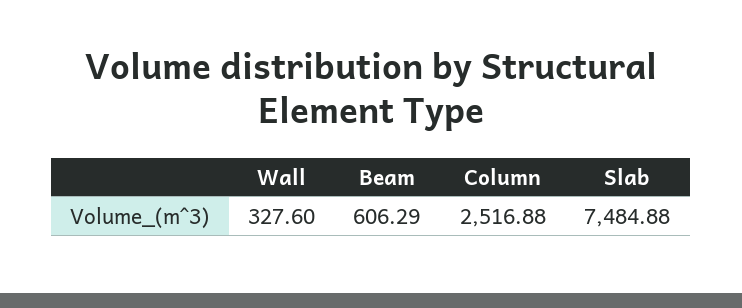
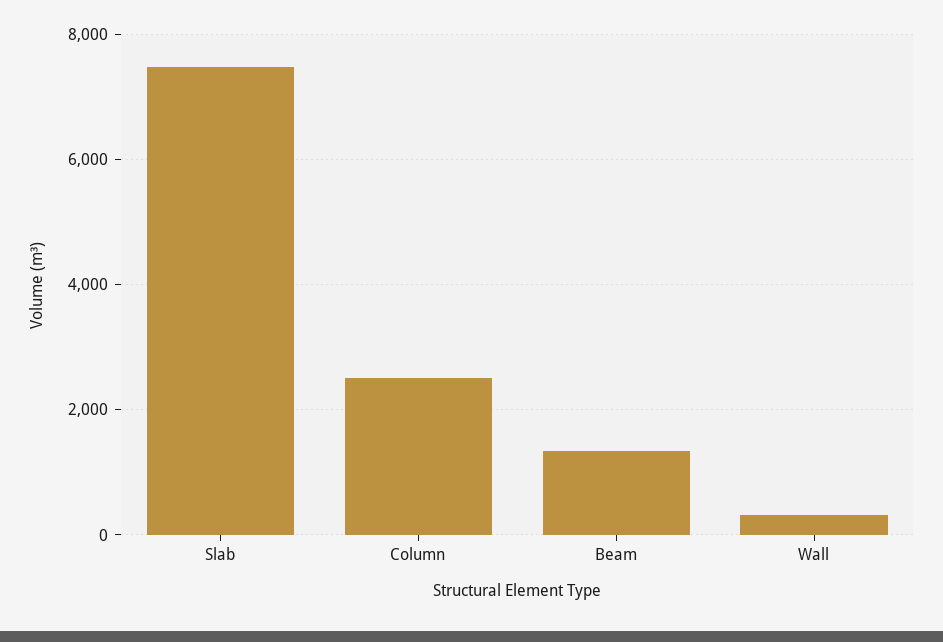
  {
    "Wall": 327.6,
-   "Beam": 606.29,
+   "Beam": 1400,
    "Column": 2516.88,
    "Slab": 7484.88
  }

